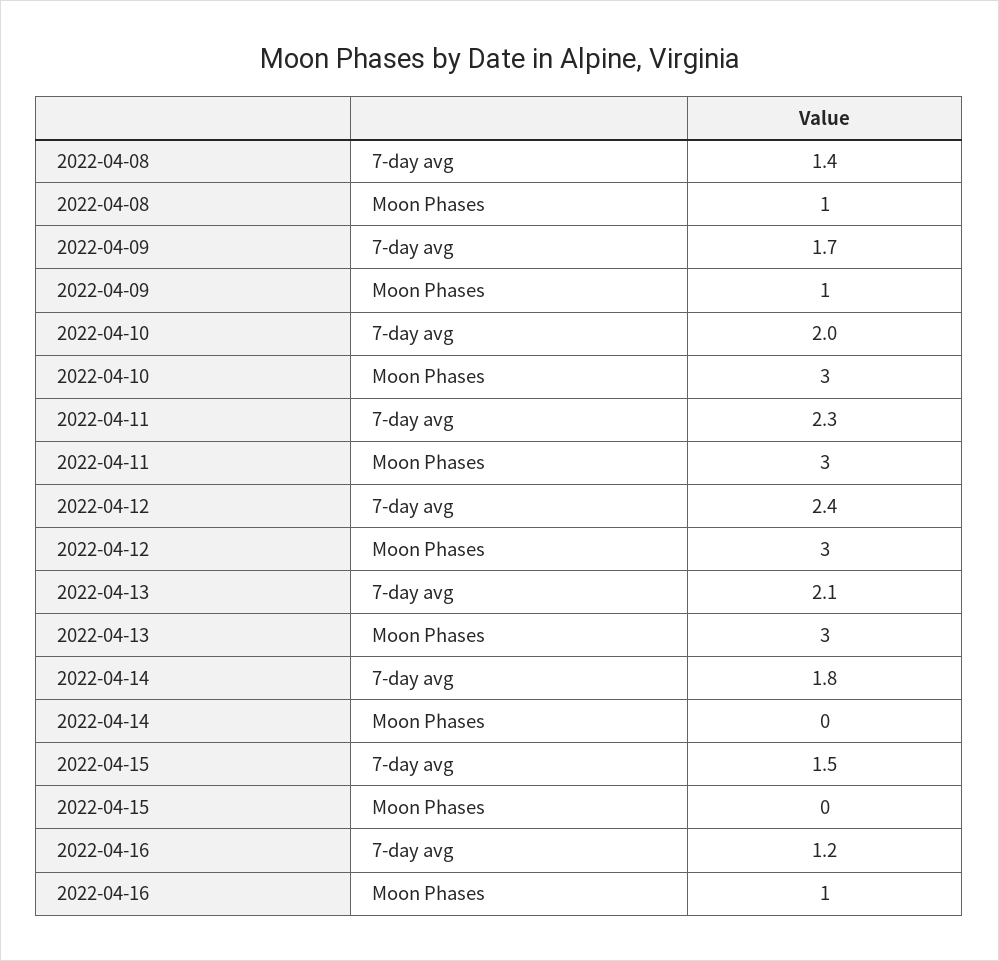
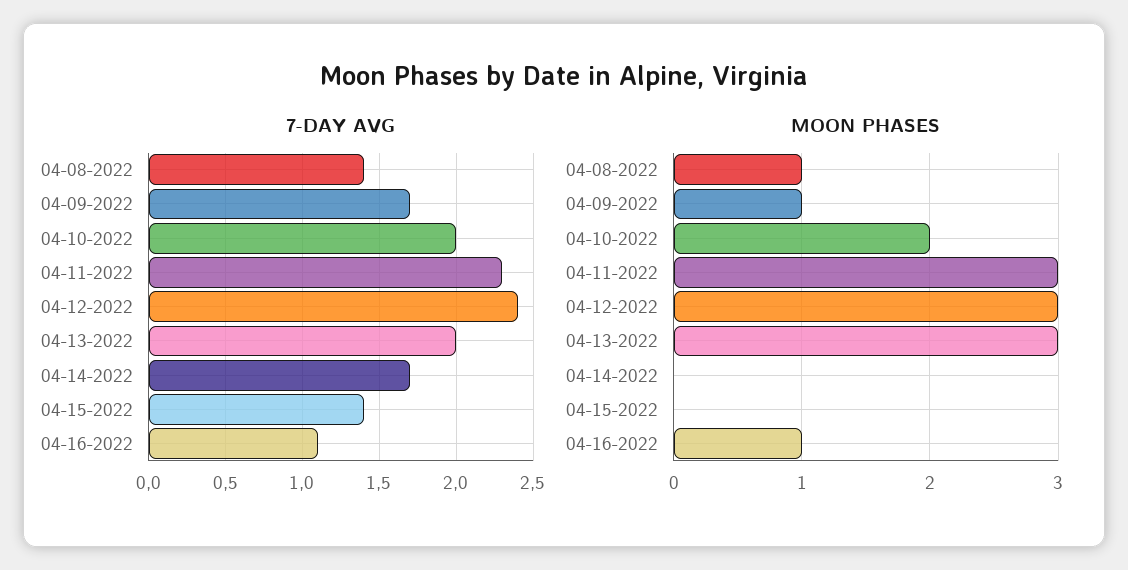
  {
    "7-day avg": {
      "2022-04-08": 1.4,
      "2022-04-09": 1.7,
      "2022-04-10": 2,
      "2022-04-11": 2.3,
      "2022-04-12": 2.4,
-     "2022-04-13": 2.1,
+     "2022-04-13": 2,
-     "2022-04-14": 1.8,
+     "2022-04-14": 1.7,
-     "2022-04-15": 1.5,
+     "2022-04-15": 1.4,
-     "2022-04-16": 1.2
+     "2022-04-16": 1.1
    },
    "Moon Phases": {
      "2022-04-08": 1,
      "2022-04-09": 1,
-     "2022-04-10": 3,
+     "2022-04-10": 2,
      "2022-04-11": 3,
      "2022-04-12": 3,
      "2022-04-13": 3,
      "2022-04-14": 0,
      "2022-04-15": 0,
      "2022-04-16": 1
    }
  }

